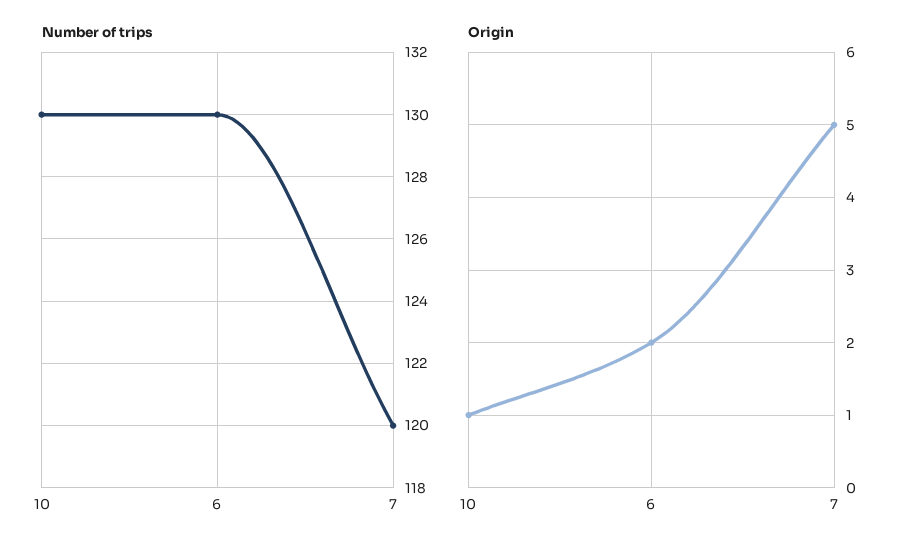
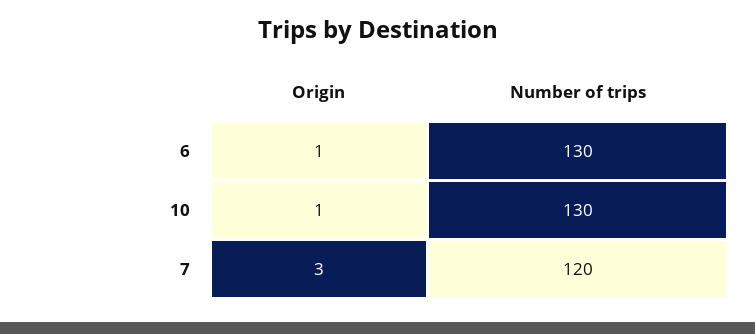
  {
    "Number of trips": {
      "10": 130,
      "6": 130,
      "7": 120
    },
    "Origin": {
      "10": 1,
-     "6": 2,
+     "6": 1,
-     "7": 5
+     "7": 3
    }
  }

